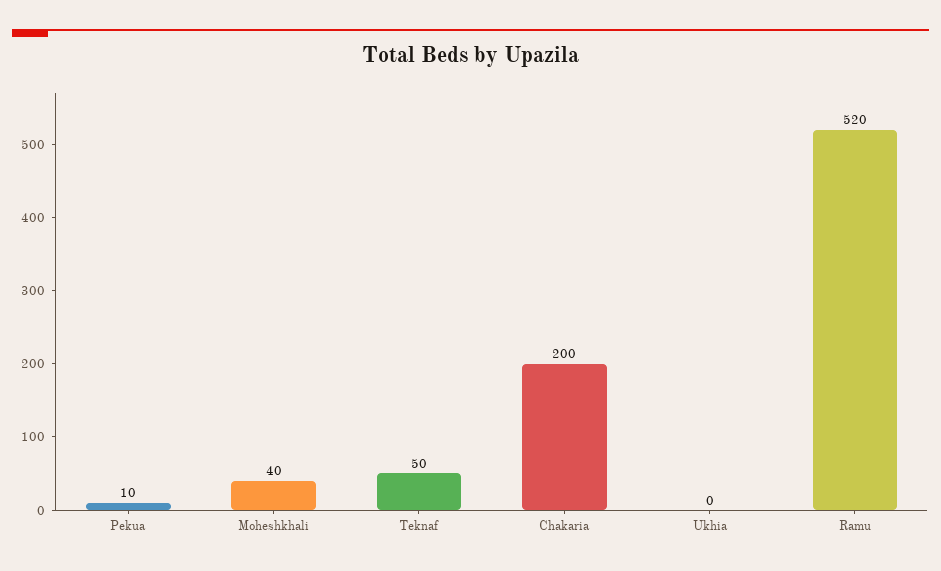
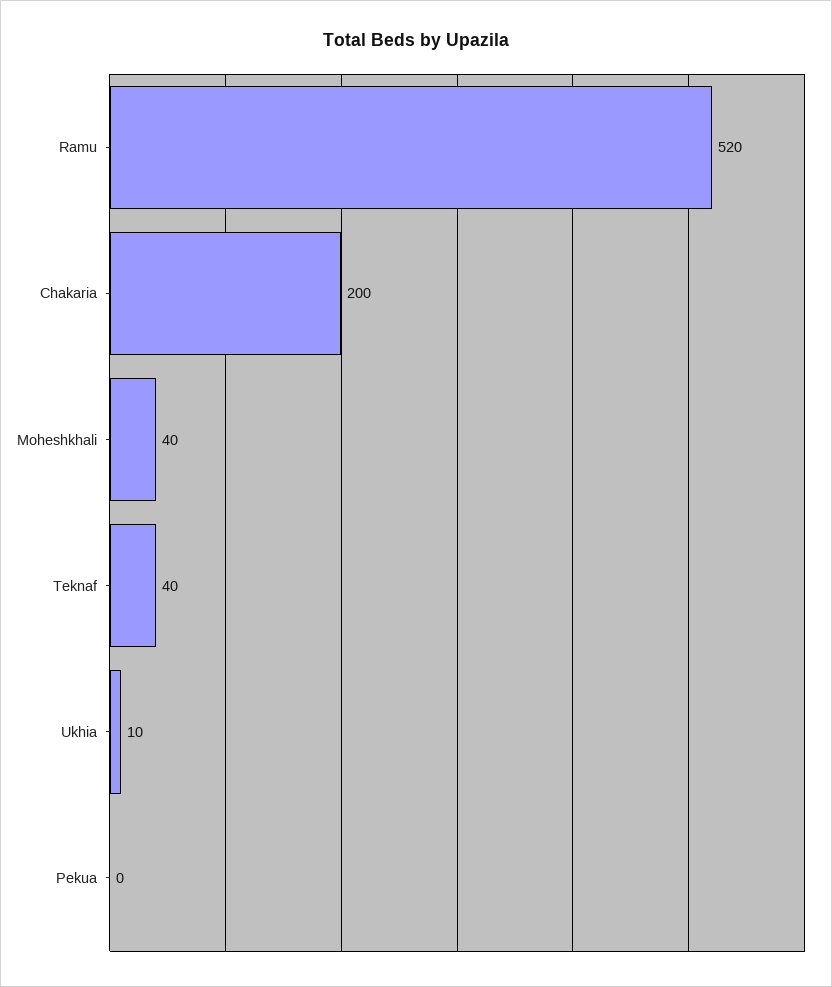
  {
-   "Pekua": 10,
+   "Pekua": 0,
    "Moheshkhali": 40,
-   "Teknaf": 50,
+   "Teknaf": 40,
    "Chakaria": 200,
-   "Ukhia": 0,
+   "Ukhia": 10,
    "Ramu": 520
  }

